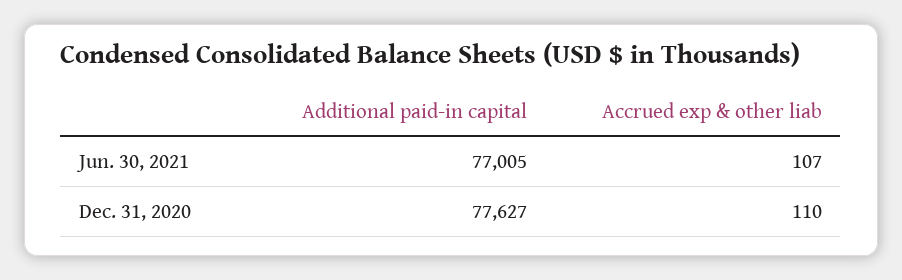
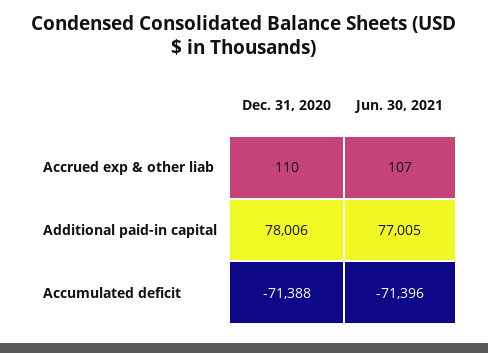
  {
    "Additional paid-in capital": {
      "Jun. 30, 2021": 77005,
-     "Dec. 31, 2020": 77627
+     "Dec. 31, 2020": 78006
    },
    "Accrued exp & other liab": {
      "Jun. 30, 2021": 107,
      "Dec. 31, 2020": 110
-   }
+   },
+   "Accumulated deficit": {
+     "Dec. 31, 2020": -71388,
+     "Jun. 30, 2021": -71396
+   }
  }

